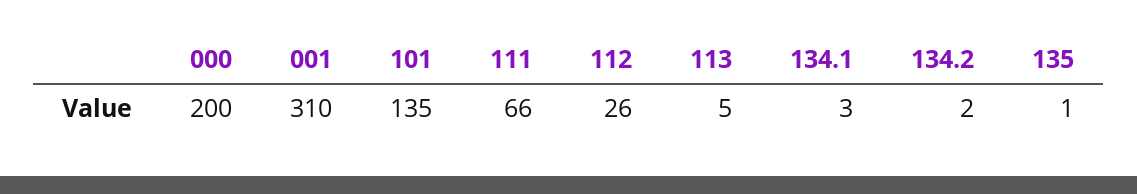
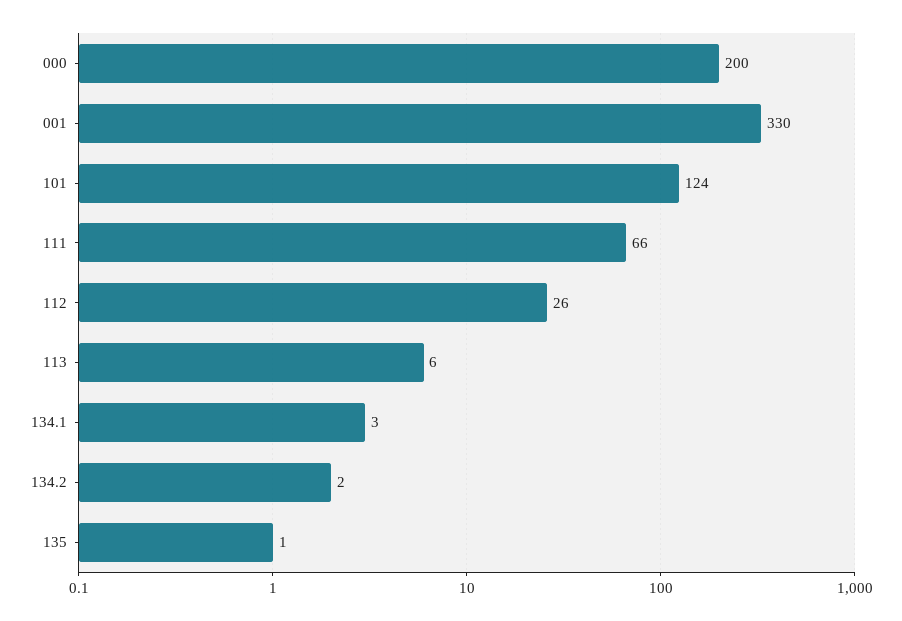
  {
    "000": 200,
-   "001": 310,
+   "001": 330,
-   "101": 135,
+   "101": 124,
    "111": 66,
    "112": 26,
-   "113": 5,
+   "113": 6,
    "134.1": 3,
    "134.2": 2,
    "135": 1
  }

